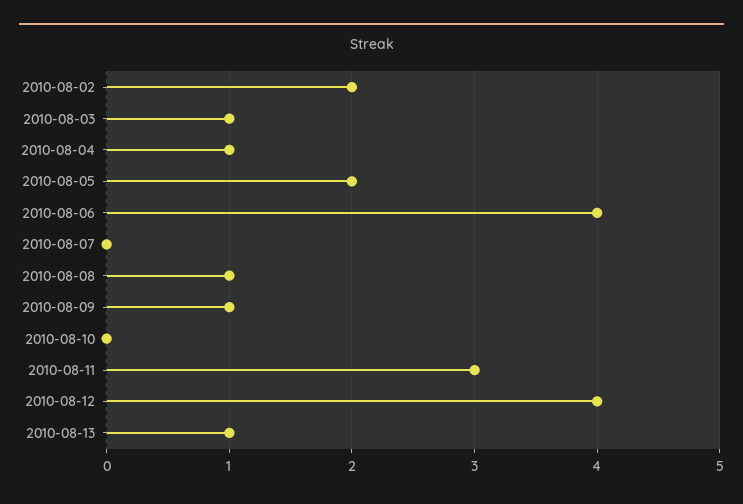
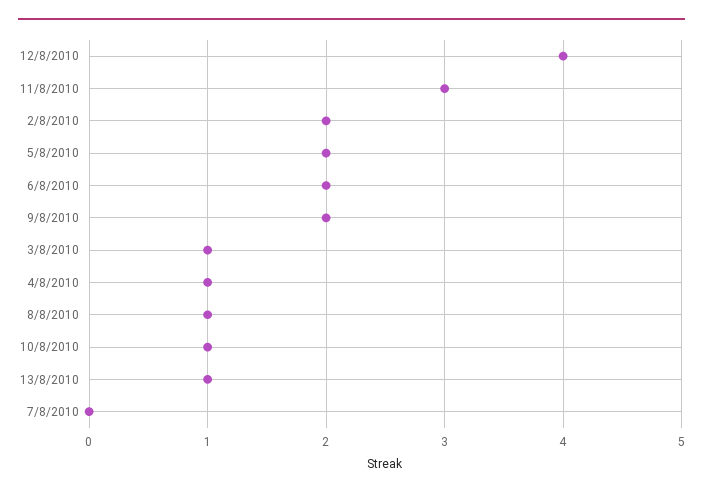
  {
    "2010-08-02": 2,
    "2010-08-03": 1,
    "2010-08-04": 1,
    "2010-08-05": 2,
-   "2010-08-06": 4,
+   "2010-08-06": 2,
    "2010-08-07": 0,
    "2010-08-08": 1,
-   "2010-08-09": 1,
+   "2010-08-09": 2,
-   "2010-08-10": 0,
+   "2010-08-10": 1,
    "2010-08-11": 3,
    "2010-08-12": 4,
    "2010-08-13": 1
  }

